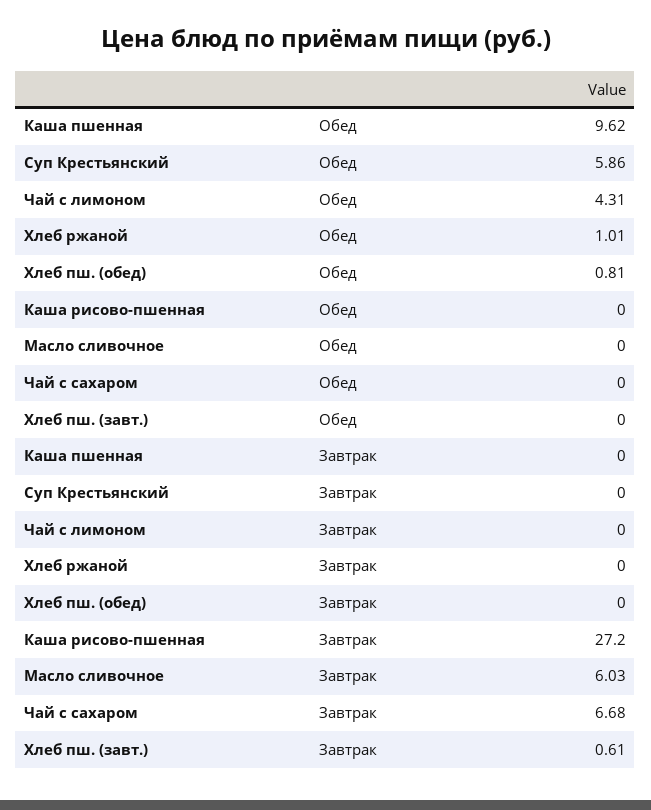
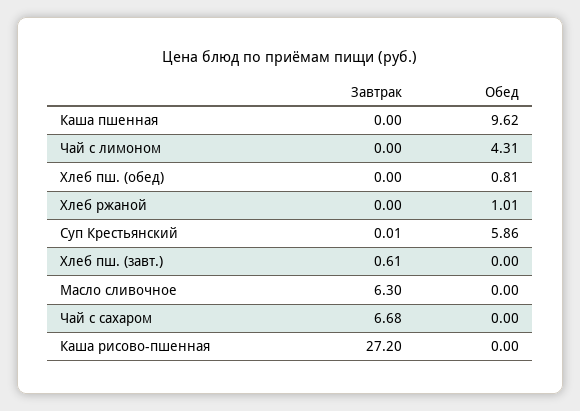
  {
    "Каша пшенная": {
      "Обед": 9.62,
      "Завтрак": 0
    },
    "Суп Крестьянский": {
      "Обед": 5.86,
-     "Завтрак": 0
+     "Завтрак": 0.01
    },
    "Чай с лимоном": {
      "Обед": 4.31,
      "Завтрак": 0
    },
    "Хлеб ржаной": {
      "Обед": 1.01,
      "Завтрак": 0
    },
    "Хлеб пш. (обед)": {
      "Обед": 0.81,
      "Завтрак": 0
    },
    "Каша рисово-пшенная": {
      "Обед": 0,
      "Завтрак": 27.2
    },
    "Масло сливочное": {
      "Обед": 0,
-     "Завтрак": 6.03
+     "Завтрак": 6.3
    },
    "Чай с сахаром": {
      "Обед": 0,
      "Завтрак": 6.68
    },
    "Хлеб пш. (завт.)": {
      "Обед": 0,
      "Завтрак": 0.61
    }
  }

